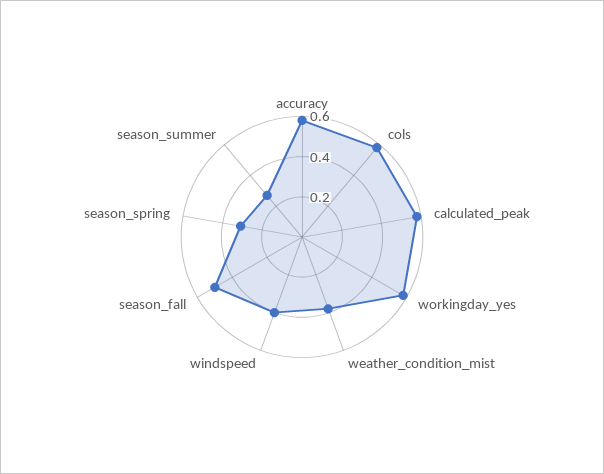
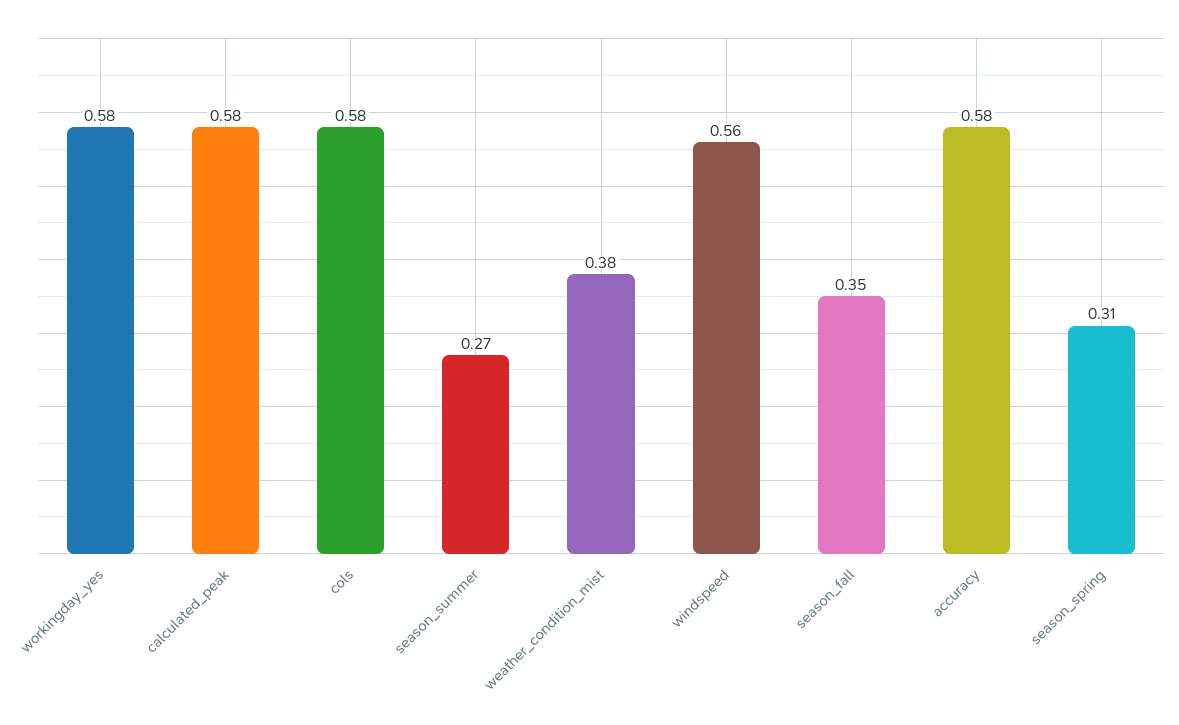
  {
    "accuracy": 0.58,
    "cols": 0.58,
    "calculated_peak": 0.58,
    "workingday_yes": 0.58,
    "weather_condition_mist": 0.38,
-   "windspeed": 0.4,
+   "windspeed": 0.56,
-   "season_fall": 0.5,
+   "season_fall": 0.35,
    "season_spring": 0.31,
    "season_summer": 0.27
  }

